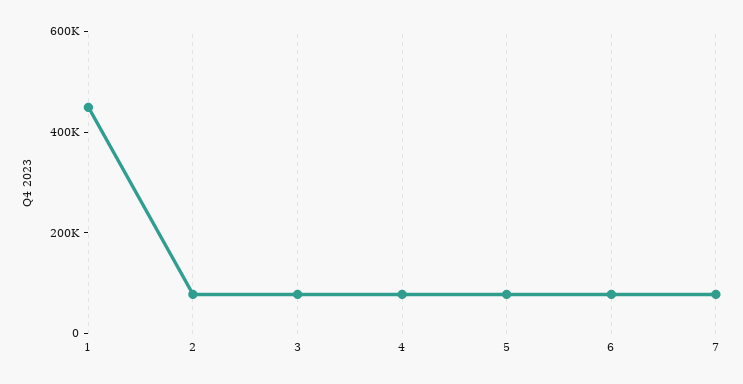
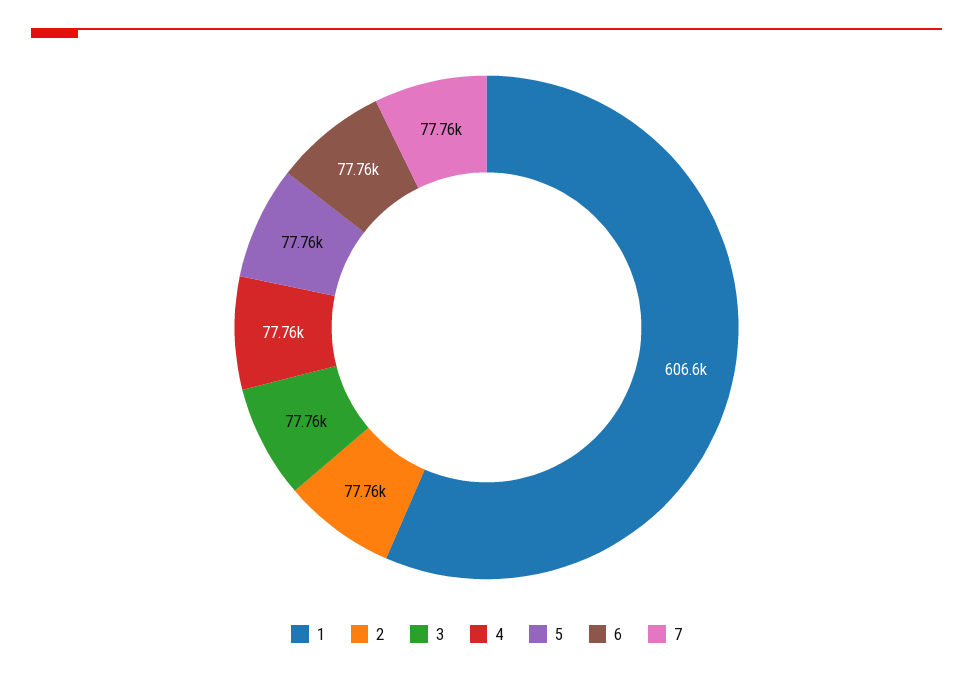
  {
-   "1": 450000,
+   "1": 606600,
    "2": 77760,
    "3": 77760,
    "4": 77760,
    "5": 77760,
    "6": 77760,
    "7": 77760
  }

